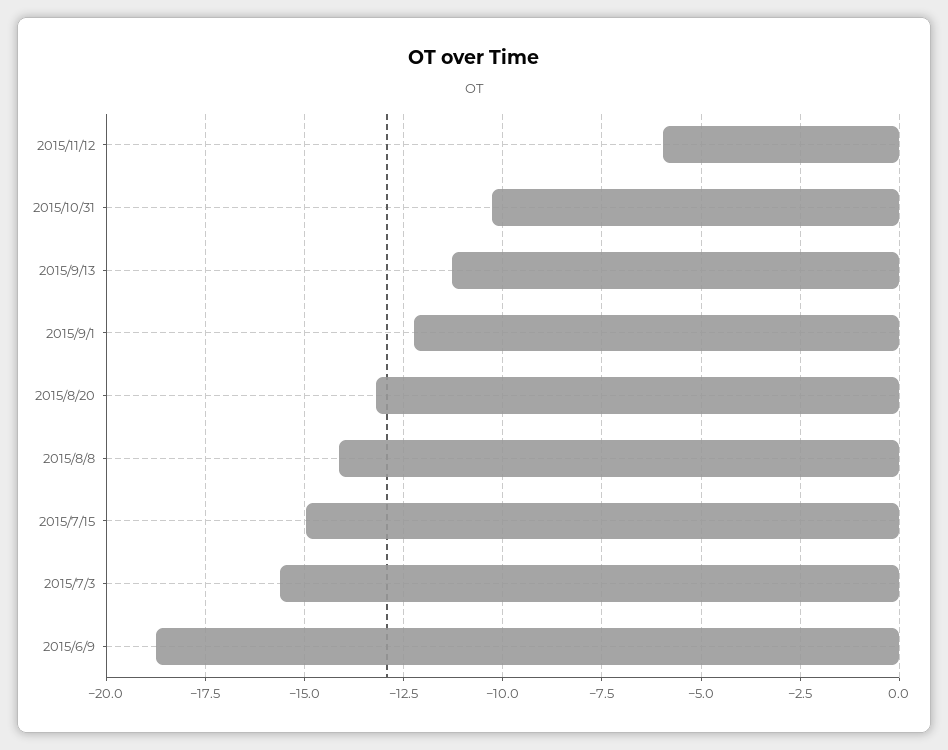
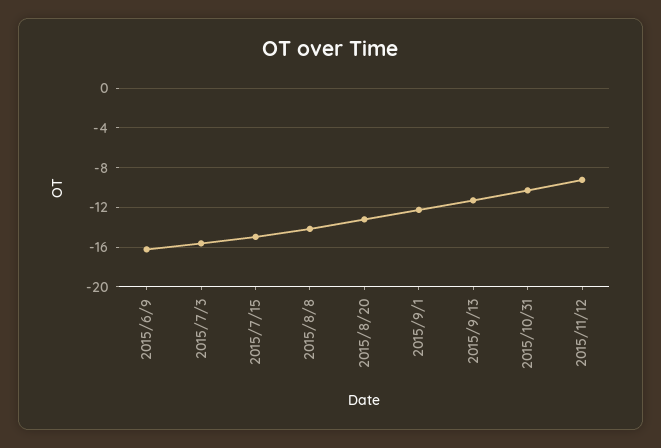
  {
-   "2015/11/12": -6,
+   "2015/11/12": -9,
    "2015/10/31": -10.25,
    "2015/9/13": -11.25,
    "2015/9/1": -12.25,
    "2015/8/20": -13.25,
    "2015/8/8": -14.25,
    "2015/7/15": -15,
    "2015/7/3": -15.5,
-   "2015/6/9": -18.75
+   "2015/6/9": -16
  }

